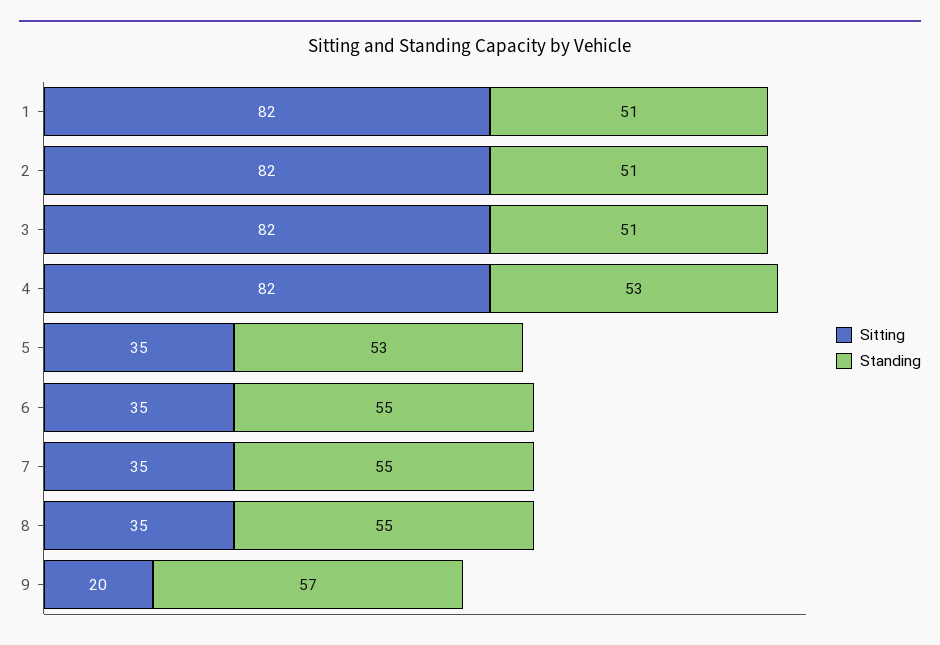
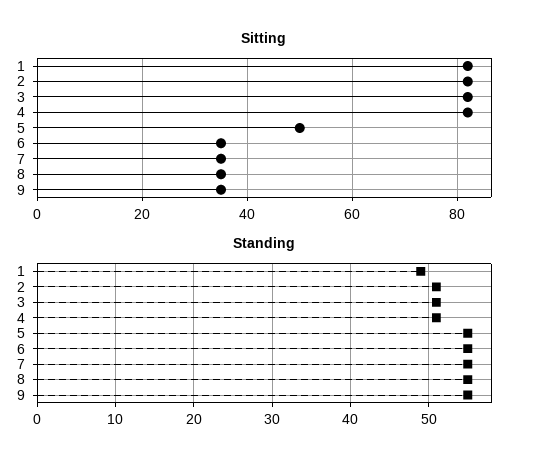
  {
    "Sitting": {
      "1": 82,
      "2": 82,
      "3": 82,
      "4": 82,
-     "5": 35,
+     "5": 50,
      "6": 35,
      "7": 35,
      "8": 35,
-     "9": 20
+     "9": 35
    },
    "Standing": {
-     "1": 51,
+     "1": 49,
      "2": 51,
      "3": 51,
-     "4": 53,
+     "4": 51,
-     "5": 53,
+     "5": 55,
      "6": 55,
      "7": 55,
      "8": 55,
-     "9": 57
+     "9": 55
    }
  }

